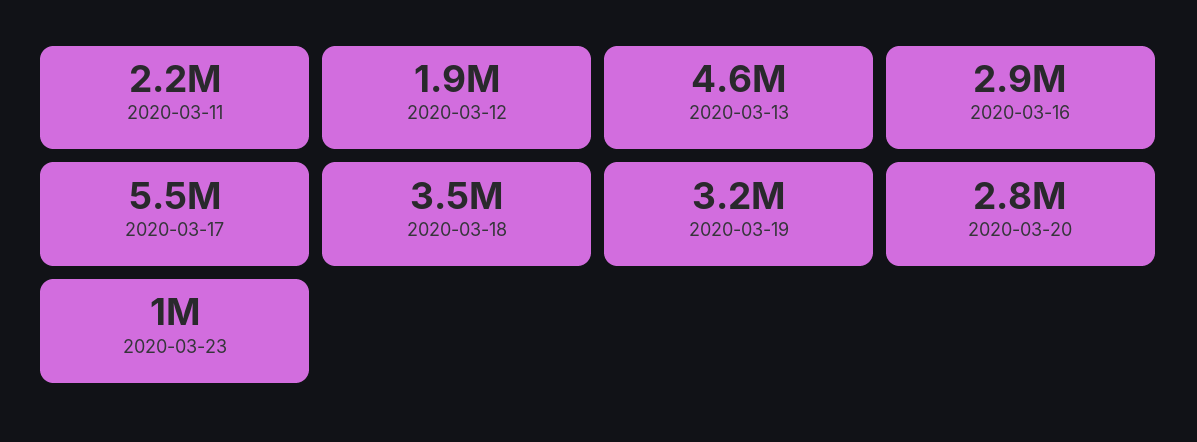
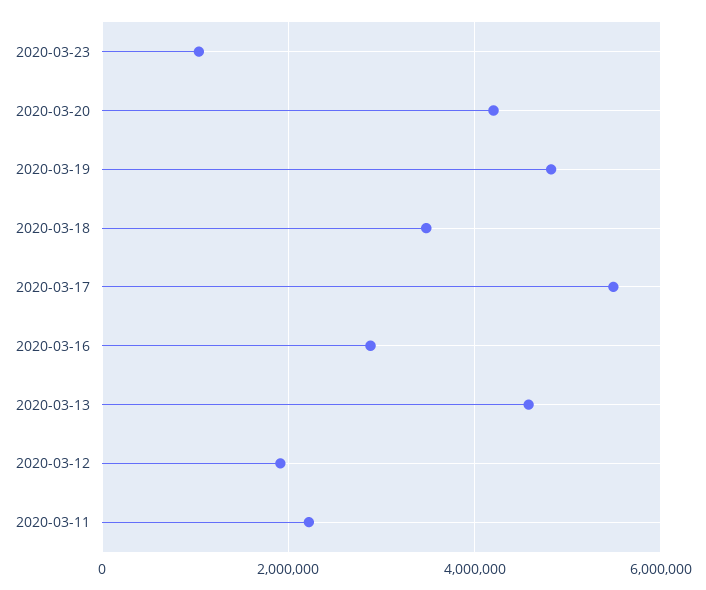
  {
    "2020-03-11": 2200000,
    "2020-03-12": 1900000,
    "2020-03-13": 4600000,
    "2020-03-16": 2900000,
    "2020-03-17": 5500000,
    "2020-03-18": 3500000,
-   "2020-03-19": 3200000,
+   "2020-03-19": 4800000,
-   "2020-03-20": 2800000,
+   "2020-03-20": 4200000,
    "2020-03-23": 1000000
  }

